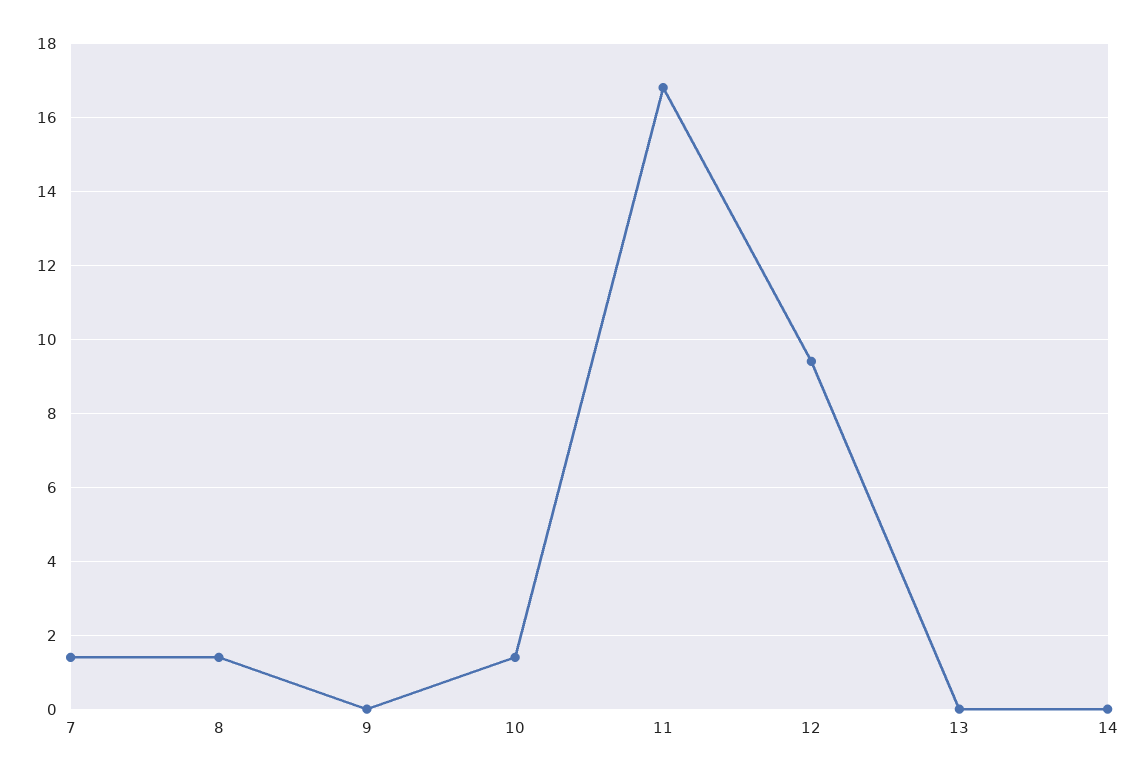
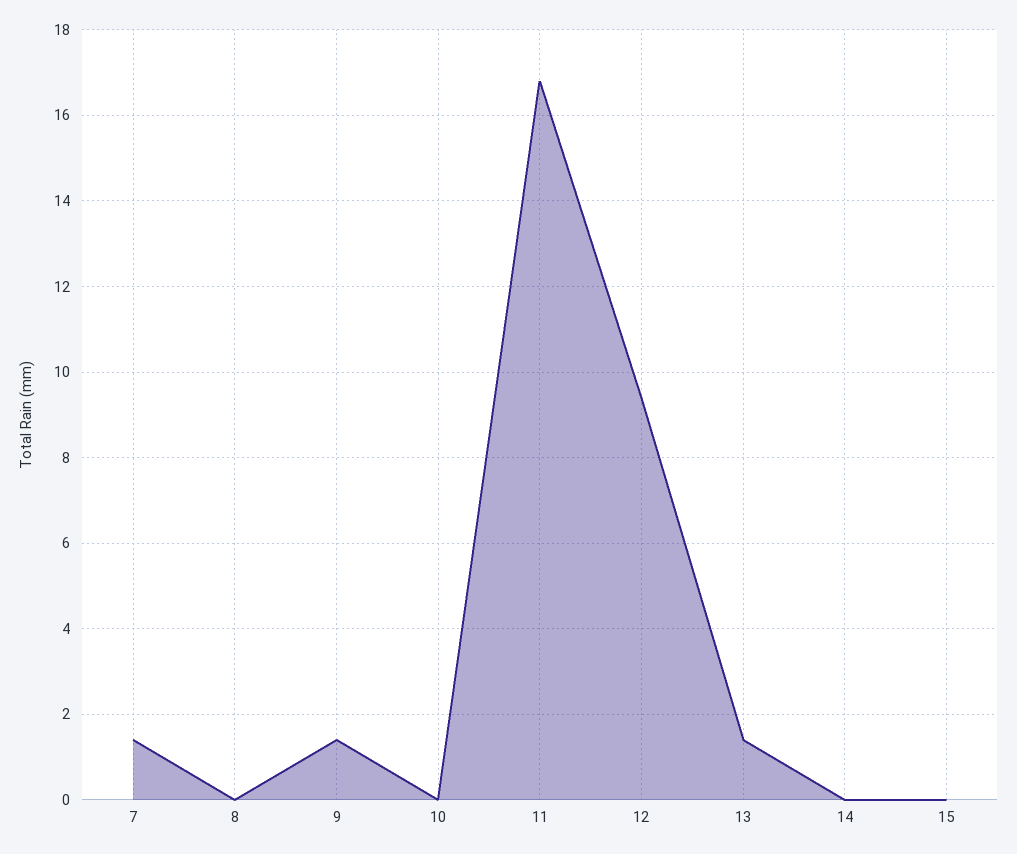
  {
    "7": 1.5,
-   "8": 1.5,
+   "8": 0,
-   "9": 0,
+   "9": 1.5,
-   "10": 1.5,
+   "10": 0,
    "11": 17,
    "12": 9.5,
-   "13": 0,
+   "13": 1.5,
-   "14": 0
+   "14": 0,
+   "15": 0
  }

